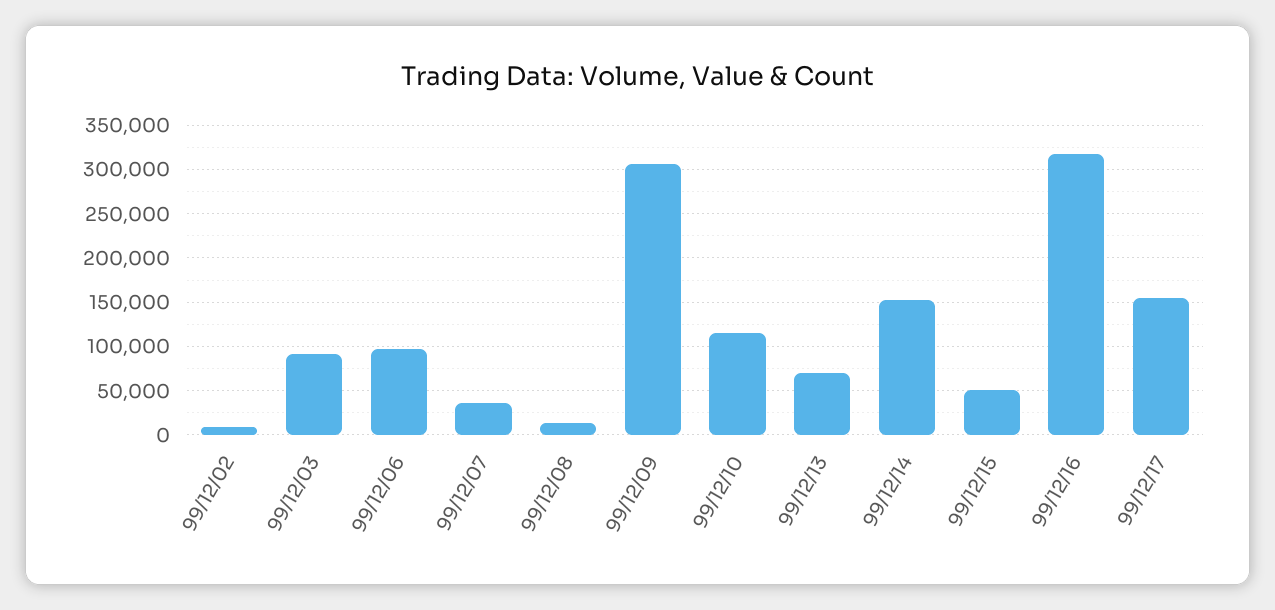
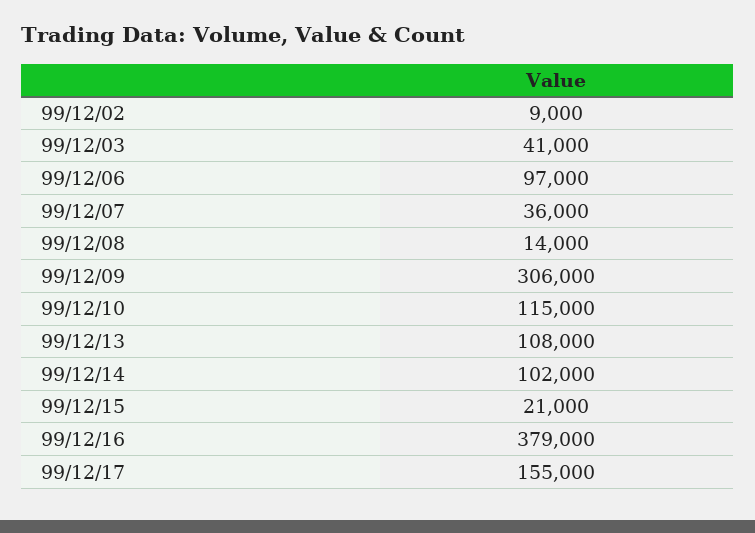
  {
    "99/12/02": 9000,
-   "99/12/03": 90000,
+   "99/12/03": 41000,
    "99/12/06": 97000,
    "99/12/07": 36000,
    "99/12/08": 14000,
    "99/12/09": 306000,
    "99/12/10": 115000,
-   "99/12/13": 70000,
+   "99/12/13": 108000,
-   "99/12/14": 150000,
+   "99/12/14": 102000,
-   "99/12/15": 50000,
+   "99/12/15": 21000,
-   "99/12/16": 320000,
+   "99/12/16": 379000,
    "99/12/17": 155000
  }

